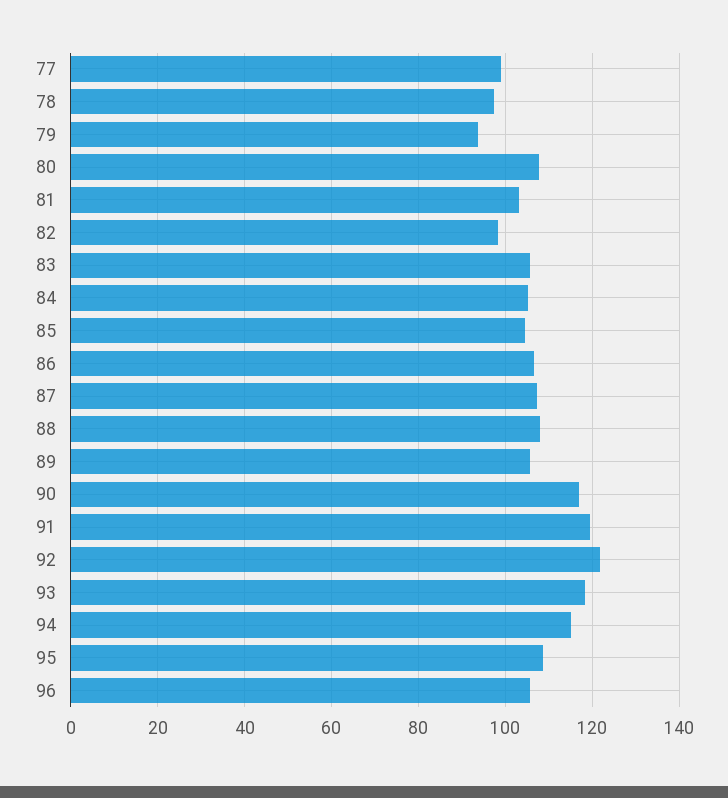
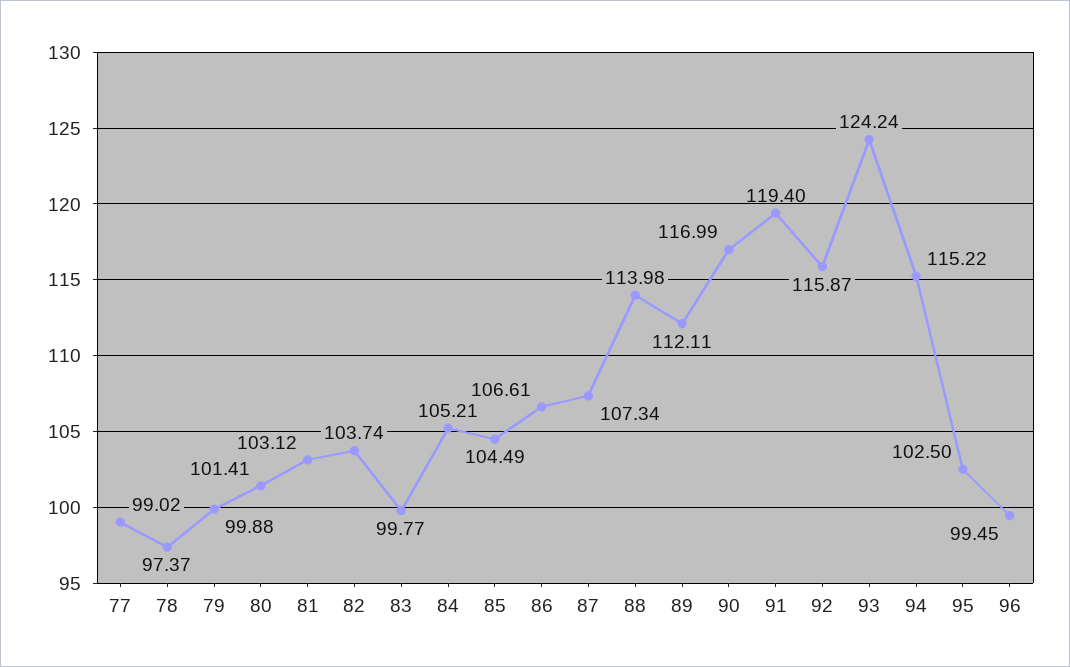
  {
    "77": 99.02,
    "78": 97.37,
-   "79": 94,
+   "79": 99.88,
-   "80": 108,
+   "80": 101.41,
    "81": 103.12,
-   "82": 98,
+   "82": 103.74,
-   "83": 106,
+   "83": 99.77,
    "84": 105.21,
    "85": 104.49,
    "86": 106.61,
    "87": 107.34,
-   "88": 108,
+   "88": 113.98,
-   "89": 106,
+   "89": 112.11,
    "90": 116.99,
    "91": 119.4,
-   "92": 122,
+   "92": 115.87,
-   "93": 118,
+   "93": 124.24,
    "94": 115.22,
-   "95": 108,
+   "95": 102.5,
-   "96": 106
+   "96": 99.45
  }

